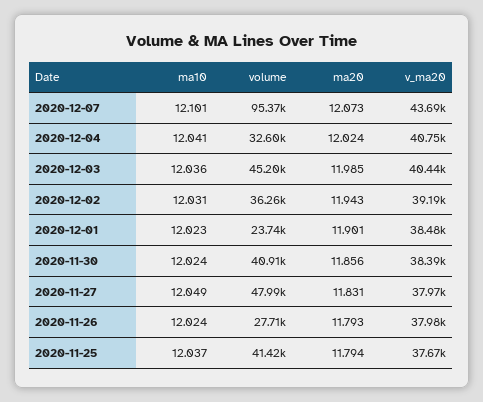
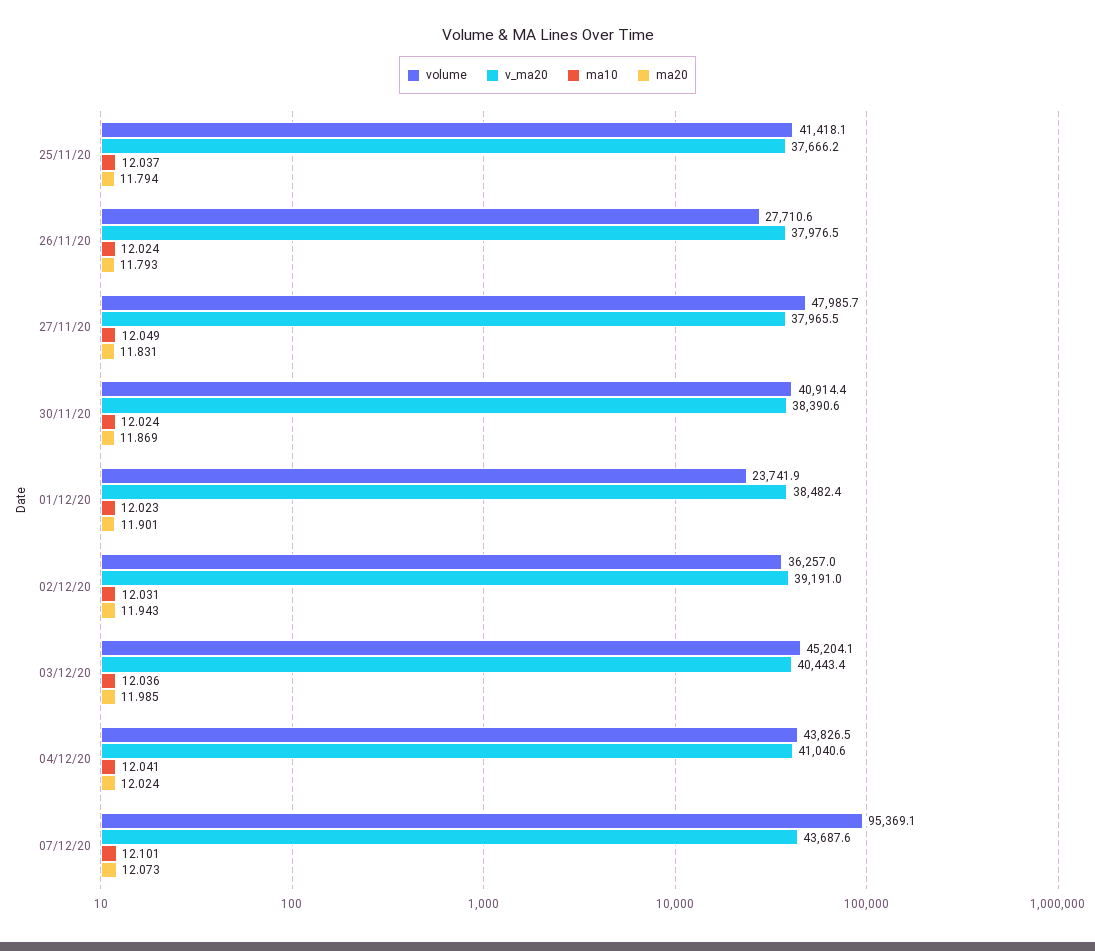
  {
    "ma10": {
      "2020-12-07": 12.101,
      "2020-12-04": 12.041,
      "2020-12-03": 12.036,
      "2020-12-02": 12.031,
      "2020-12-01": 12.023,
      "2020-11-30": 12.024,
      "2020-11-27": 12.049,
      "2020-11-26": 12.024,
      "2020-11-25": 12.037
    },
    "volume": {
      "2020-12-07": 95369.1,
-     "2020-12-04": 32600,
+     "2020-12-04": 43826.5,
      "2020-12-03": 45204.1,
      "2020-12-02": 36257,
      "2020-12-01": 23741.9,
      "2020-11-30": 40914.4,
      "2020-11-27": 47985.7,
      "2020-11-26": 27710.6,
      "2020-11-25": 41418.1
    },
    "ma20": {
      "2020-12-07": 12.073,
      "2020-12-04": 12.024,
      "2020-12-03": 11.985,
      "2020-12-02": 11.943,
      "2020-12-01": 11.901,
-     "2020-11-30": 11.856,
+     "2020-11-30": 11.869,
      "2020-11-27": 11.831,
      "2020-11-26": 11.793,
      "2020-11-25": 11.794
    },
    "v_ma20": {
      "2020-12-07": 43687.6,
-     "2020-12-04": 40750,
+     "2020-12-04": 41040.6,
      "2020-12-03": 40443.4,
      "2020-12-02": 39191,
      "2020-12-01": 38482.4,
      "2020-11-30": 38390.6,
      "2020-11-27": 37965.5,
      "2020-11-26": 37976.5,
      "2020-11-25": 37666.2
    }
  }

